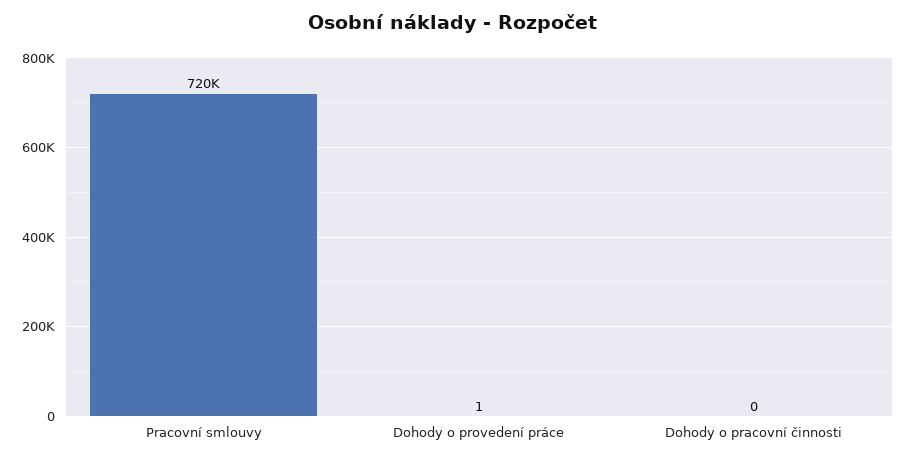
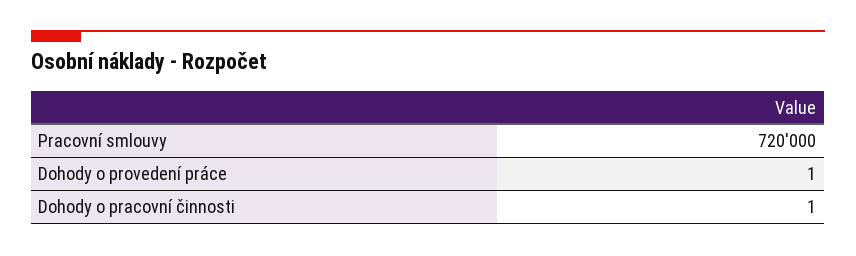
  {
    "Pracovní smlouvy": 720000,
    "Dohody o provedení práce": 1,
-   "Dohody o pracovní činnosti": 0
+   "Dohody o pracovní činnosti": 1
  }

